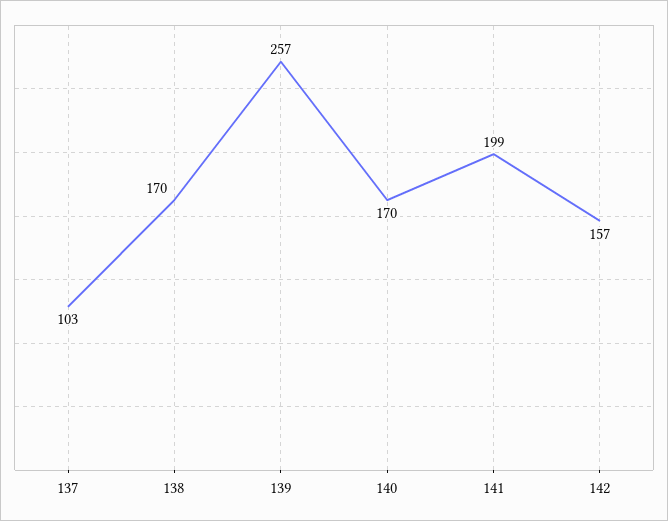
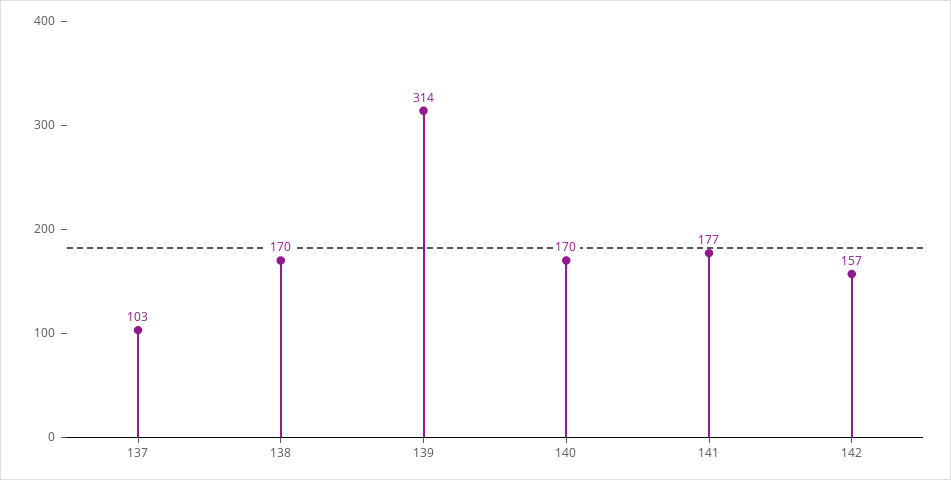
  {
    "137": 103,
    "138": 170,
-   "139": 257,
+   "139": 314,
    "140": 170,
-   "141": 199,
+   "141": 177,
    "142": 157
  }

